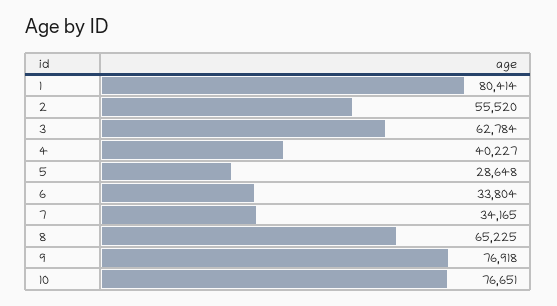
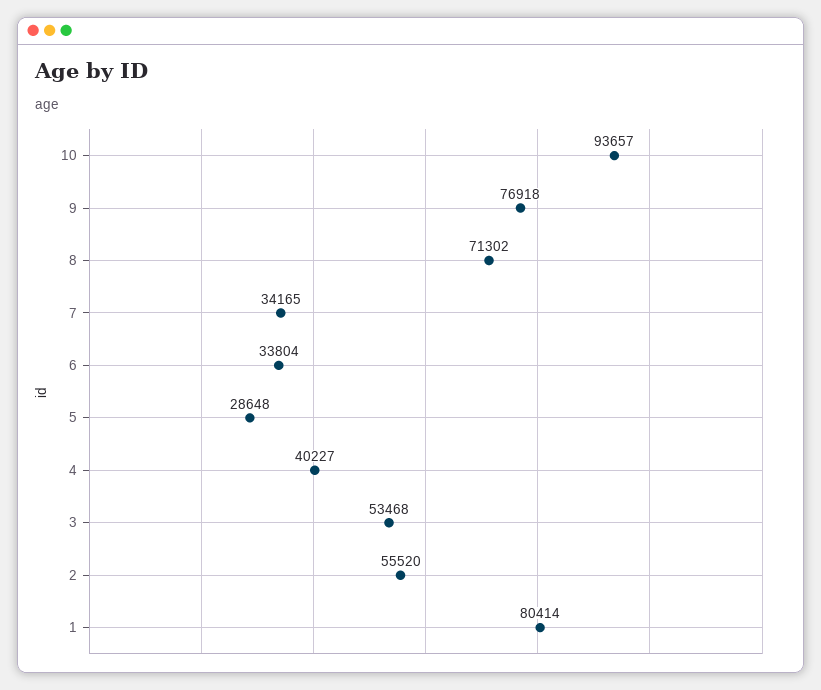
  {
    "1": 80414,
    "2": 55520,
-   "3": 62784,
+   "3": 53468,
    "4": 40227,
    "5": 28648,
    "6": 33804,
    "7": 34165,
-   "8": 65225,
+   "8": 71302,
    "9": 76918,
-   "10": 76651
+   "10": 93657
  }

